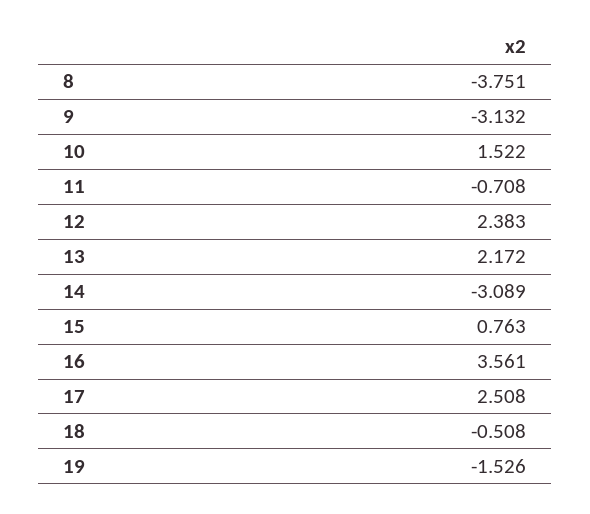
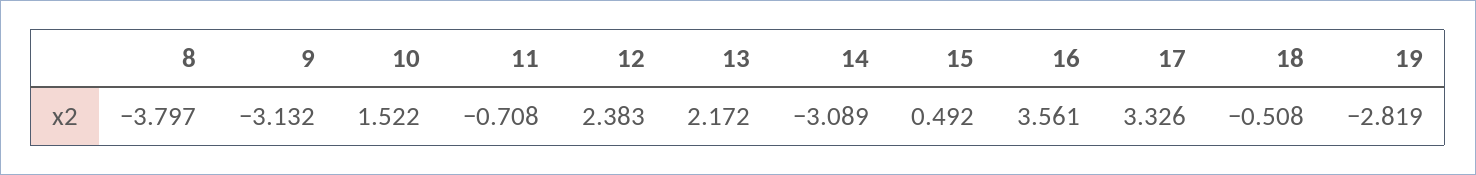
  {
-   "8": -3.751,
+   "8": -3.797,
    "9": -3.132,
    "10": 1.522,
    "11": -0.708,
    "12": 2.383,
    "13": 2.172,
    "14": -3.089,
-   "15": 0.763,
+   "15": 0.492,
    "16": 3.561,
-   "17": 2.508,
+   "17": 3.326,
    "18": -0.508,
-   "19": -1.526
+   "19": -2.819
  }

